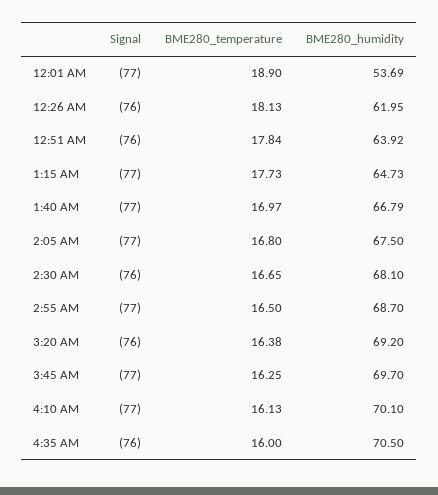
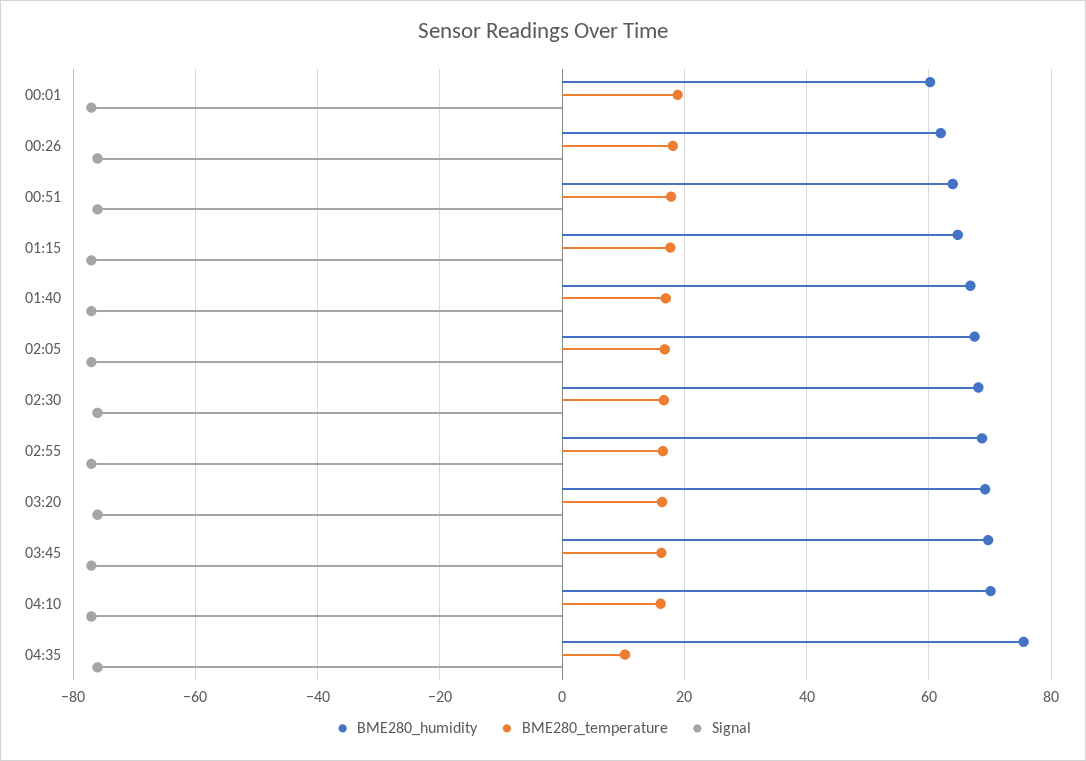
  {
    "Signal": {
      "12:01 AM": -77,
      "12:26 AM": -76,
      "12:51 AM": -76,
      "1:15 AM": -77,
      "1:40 AM": -77,
      "2:05 AM": -77,
      "2:30 AM": -76,
      "2:55 AM": -77,
      "3:20 AM": -76,
      "3:45 AM": -77,
      "4:10 AM": -77,
      "4:35 AM": -76
    },
    "BME280_temperature": {
      "12:01 AM": 18.9,
      "12:26 AM": 18.13,
      "12:51 AM": 17.84,
      "1:15 AM": 17.73,
      "1:40 AM": 16.97,
      "2:05 AM": 16.8,
      "2:30 AM": 16.65,
      "2:55 AM": 16.5,
      "3:20 AM": 16.38,
      "3:45 AM": 16.25,
      "4:10 AM": 16.13,
-     "4:35 AM": 16
+     "4:35 AM": 10
    },
    "BME280_humidity": {
-     "12:01 AM": 53.69,
+     "12:01 AM": 60,
      "12:26 AM": 61.95,
      "12:51 AM": 63.92,
      "1:15 AM": 64.73,
      "1:40 AM": 66.79,
      "2:05 AM": 67.5,
      "2:30 AM": 68.1,
      "2:55 AM": 68.7,
      "3:20 AM": 69.2,
      "3:45 AM": 69.7,
      "4:10 AM": 70.1,
-     "4:35 AM": 70.5
+     "4:35 AM": 76
    }
  }

